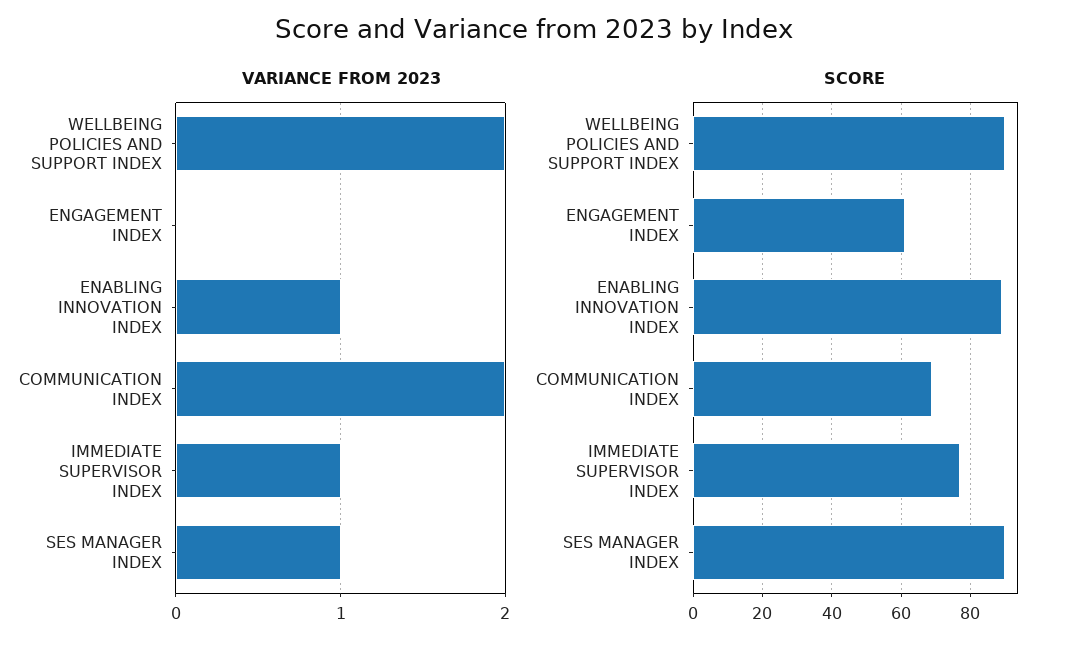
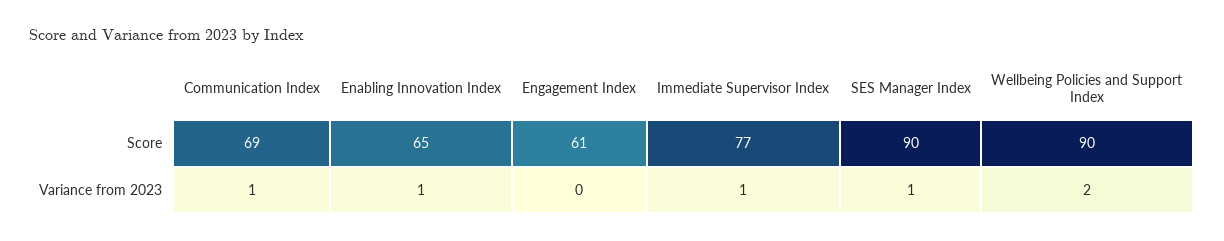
  {
    "VARIANCE FROM 2023": {
      "WELLBEING POLICIES AND SUPPORT INDEX": 2,
      "ENGAGEMENT INDEX": 0,
      "ENABLING INNOVATION INDEX": 1,
-     "COMMUNICATION INDEX": 2,
+     "COMMUNICATION INDEX": 1,
      "IMMEDIATE SUPERVISOR INDEX": 1,
      "SES MANAGER INDEX": 1
    },
    "SCORE": {
      "WELLBEING POLICIES AND SUPPORT INDEX": 90,
      "ENGAGEMENT INDEX": 61,
-     "ENABLING INNOVATION INDEX": 90,
+     "ENABLING INNOVATION INDEX": 65,
      "COMMUNICATION INDEX": 69,
      "IMMEDIATE SUPERVISOR INDEX": 77,
      "SES MANAGER INDEX": 90
    }
  }

